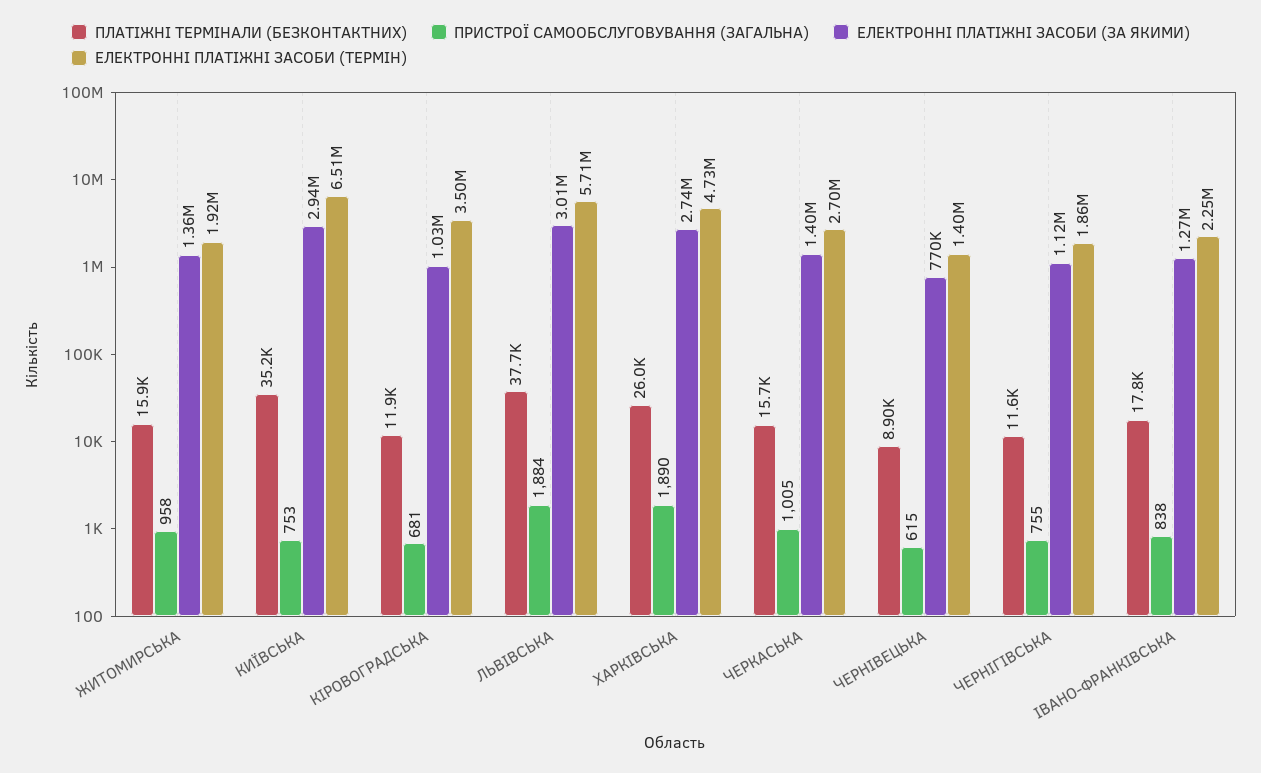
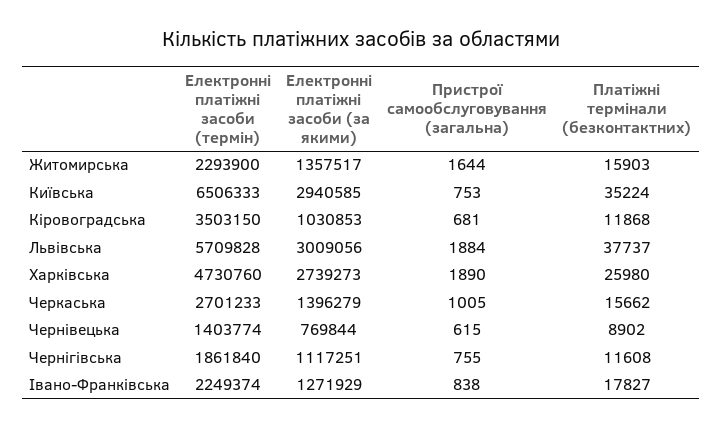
  {
    "ПЛАТІЖНІ ТЕРМІНАЛИ (БЕЗКОНТАКТНИХ)": {
      "ЖИТОМИРСЬКА": 15903,
      "КИЇВСЬКА": 35224,
      "КІРОВОГРАДСЬКА": 11868,
      "ЛЬВІВСЬКА": 37737,
      "ХАРКІВСЬКА": 25980,
      "ЧЕРКАСЬКА": 15662,
      "ЧЕРНІВЕЦЬКА": 8902,
      "ЧЕРНІГІВСЬКА": 11608,
      "ІВАНО-ФРАНКІВСЬКА": 17827
    },
    "ПРИСТРОЇ САМООБСЛУГОВУВАННЯ (ЗАГАЛЬНА)": {
-     "ЖИТОМИРСЬКА": 958,
+     "ЖИТОМИРСЬКА": 1644,
      "КИЇВСЬКА": 753,
      "КІРОВОГРАДСЬКА": 681,
      "ЛЬВІВСЬКА": 1884,
      "ХАРКІВСЬКА": 1890,
      "ЧЕРКАСЬКА": 1005,
      "ЧЕРНІВЕЦЬКА": 615,
      "ЧЕРНІГІВСЬКА": 755,
      "ІВАНО-ФРАНКІВСЬКА": 838
    },
    "ЕЛЕКТРОННІ ПЛАТІЖНІ ЗАСОБИ (ЗА ЯКИМИ)": {
      "ЖИТОМИРСЬКА": 1357517,
      "КИЇВСЬКА": 2940585,
      "КІРОВОГРАДСЬКА": 1030853,
      "ЛЬВІВСЬКА": 3009056,
      "ХАРКІВСЬКА": 2739273,
      "ЧЕРКАСЬКА": 1396279,
      "ЧЕРНІВЕЦЬКА": 769844,
      "ЧЕРНІГІВСЬКА": 1117251,
      "ІВАНО-ФРАНКІВСЬКА": 1271929
    },
    "ЕЛЕКТРОННІ ПЛАТІЖНІ ЗАСОБИ (ТЕРМІН)": {
-     "ЖИТОМИРСЬКА": 1920000,
+     "ЖИТОМИРСЬКА": 2293900,
      "КИЇВСЬКА": 6506333,
      "КІРОВОГРАДСЬКА": 3503150,
      "ЛЬВІВСЬКА": 5709828,
      "ХАРКІВСЬКА": 4730760,
      "ЧЕРКАСЬКА": 2701233,
      "ЧЕРНІВЕЦЬКА": 1403774,
      "ЧЕРНІГІВСЬКА": 1861840,
      "ІВАНО-ФРАНКІВСЬКА": 2249374
    }
  }

